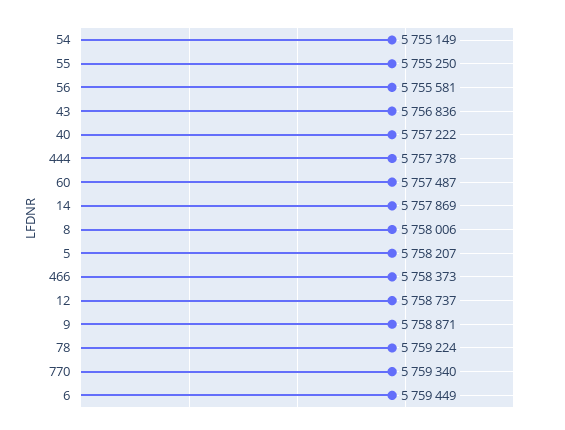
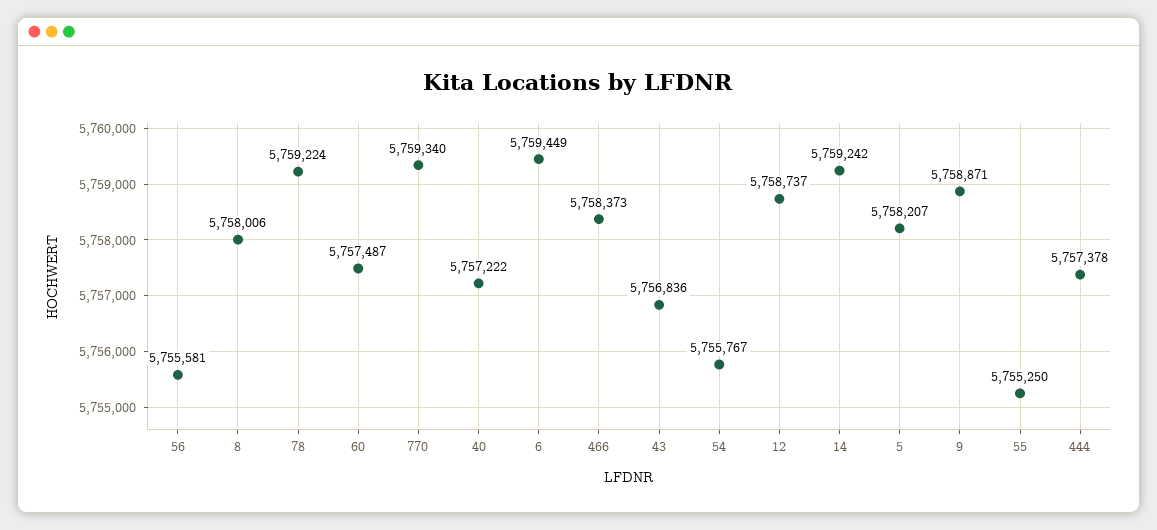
  {
-   "54": 5755149,
+   "54": 5755767,
    "55": 5755250,
    "56": 5755581,
    "43": 5756836,
    "40": 5757222,
    "444": 5757378,
    "60": 5757487,
-   "14": 5757869,
+   "14": 5759242,
    "8": 5758006,
    "5": 5758207,
    "466": 5758373,
    "12": 5758737,
    "9": 5758871,
    "78": 5759224,
    "770": 5759340,
    "6": 5759449
  }

